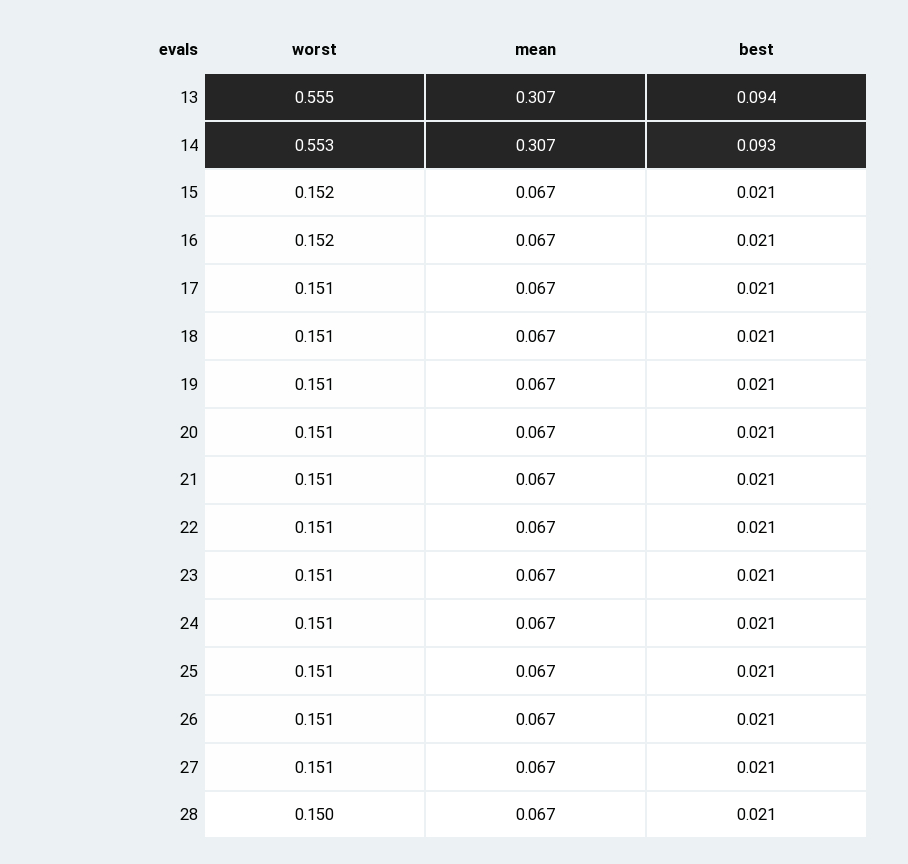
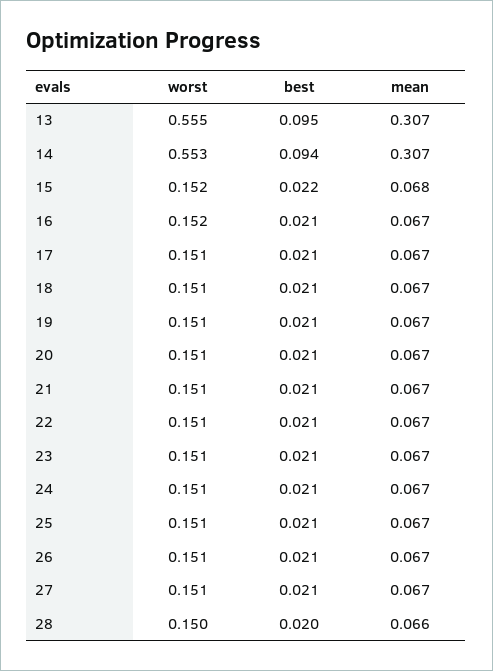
  {
    "worst": {
      "13": 0.555,
      "14": 0.553,
      "15": 0.152,
      "16": 0.152,
      "17": 0.151,
      "18": 0.151,
      "19": 0.151,
      "20": 0.151,
      "21": 0.151,
      "22": 0.151,
      "23": 0.151,
      "24": 0.151,
      "25": 0.151,
      "26": 0.151,
      "27": 0.151,
      "28": 0.15
    },
    "mean": {
      "13": 0.307,
      "14": 0.307,
-     "15": 0.067,
+     "15": 0.068,
      "16": 0.067,
      "17": 0.067,
      "18": 0.067,
      "19": 0.067,
      "20": 0.067,
      "21": 0.067,
      "22": 0.067,
      "23": 0.067,
      "24": 0.067,
      "25": 0.067,
      "26": 0.067,
      "27": 0.067,
-     "28": 0.067
+     "28": 0.066
    },
    "best": {
-     "13": 0.094,
+     "13": 0.095,
-     "14": 0.093,
+     "14": 0.094,
-     "15": 0.021,
+     "15": 0.022,
      "16": 0.021,
      "17": 0.021,
      "18": 0.021,
      "19": 0.021,
      "20": 0.021,
      "21": 0.021,
      "22": 0.021,
      "23": 0.021,
      "24": 0.021,
      "25": 0.021,
      "26": 0.021,
      "27": 0.021,
-     "28": 0.021
+     "28": 0.02
    }
  }

